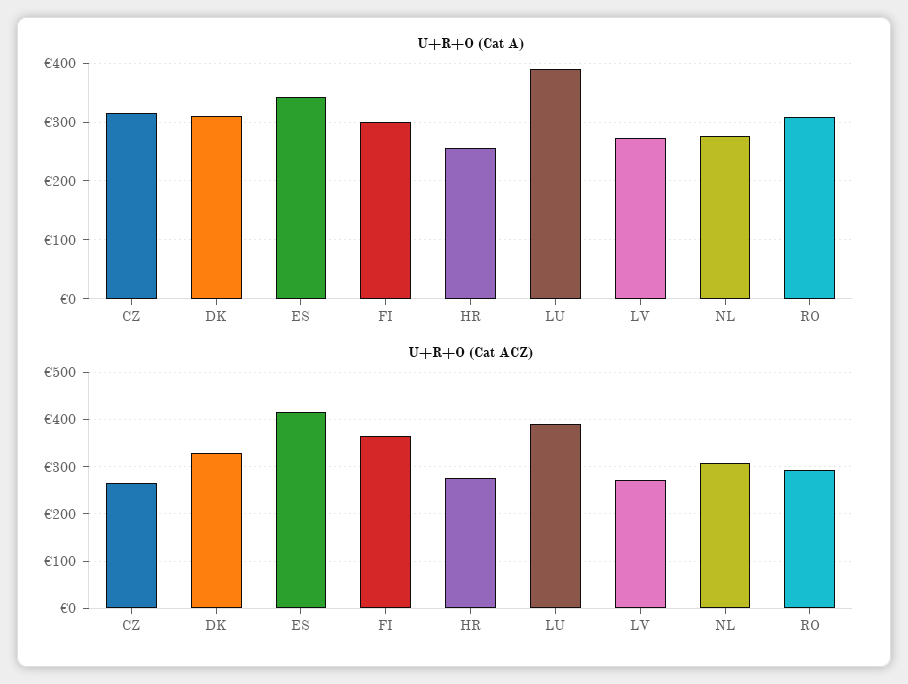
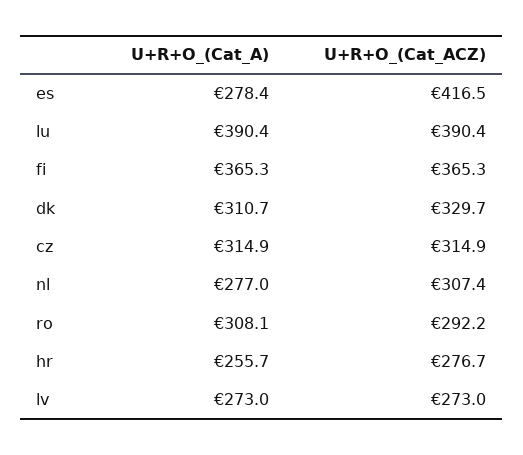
  {
    "U+R+O (Cat A)": {
      "CZ": 314.9,
      "DK": 310.7,
-     "ES": 340,
+     "ES": 278.4,
-     "FI": 300,
+     "FI": 365.3,
      "HR": 255.7,
      "LU": 390.4,
      "LV": 273,
      "NL": 277,
      "RO": 308.1
    },
    "U+R+O (Cat ACZ)": {
-     "CZ": 260,
+     "CZ": 314.9,
      "DK": 329.7,
      "ES": 416.5,
      "FI": 365.3,
      "HR": 276.7,
      "LU": 390.4,
      "LV": 273,
      "NL": 307.4,
      "RO": 292.2
    }
  }

